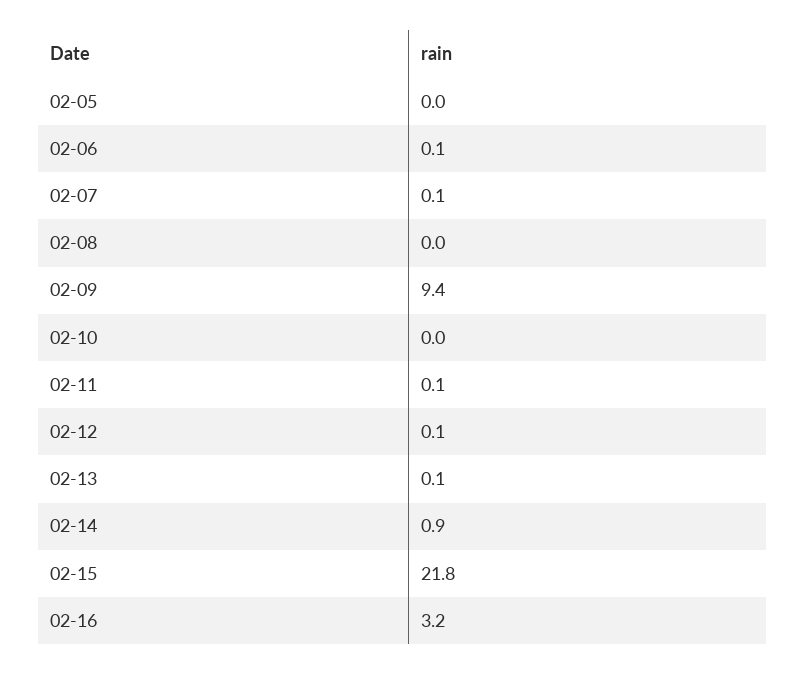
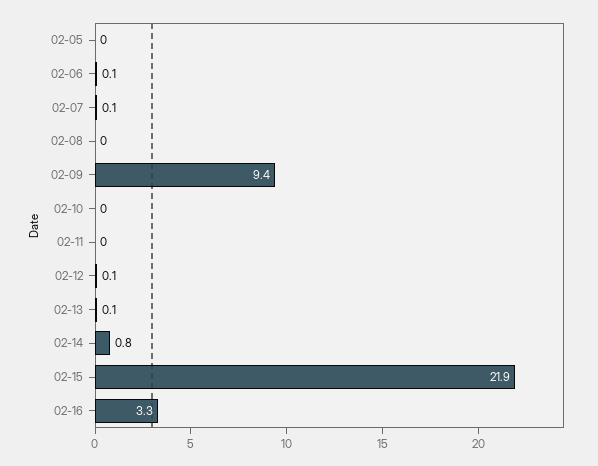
  {
    "02-05": 0,
    "02-06": 0.1,
    "02-07": 0.1,
    "02-08": 0,
    "02-09": 9.4,
    "02-10": 0,
-   "02-11": 0.1,
+   "02-11": 0,
    "02-12": 0.1,
    "02-13": 0.1,
-   "02-14": 0.9,
+   "02-14": 0.8,
-   "02-15": 21.8,
+   "02-15": 21.9,
-   "02-16": 3.2
+   "02-16": 3.3
  }

